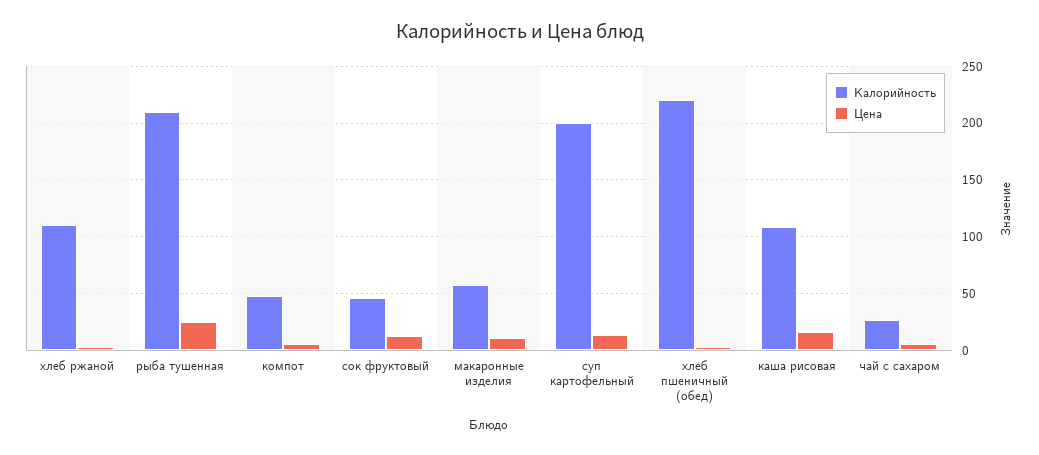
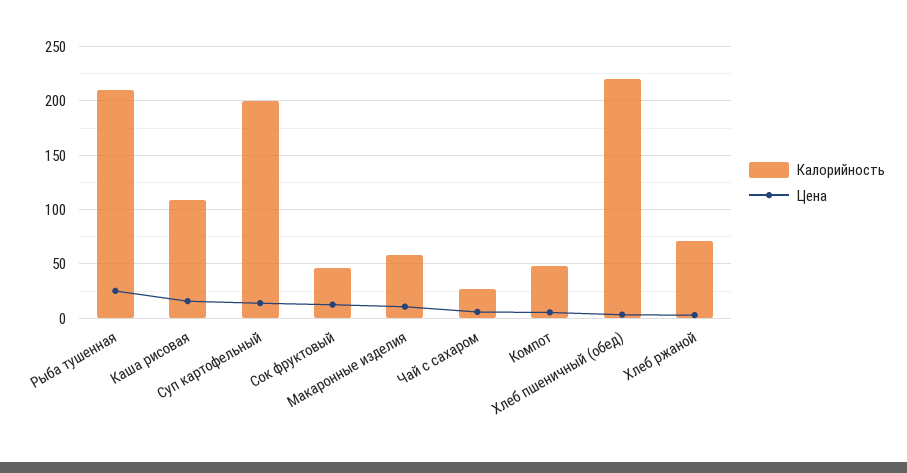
  {
    "Калорийность": {
-     "хлеб ржаной": 110,
+     "хлеб ржаной": 70,
      "рыба тушенная": 210,
      "компот": 50,
      "сок фруктовый": 50,
      "макаронные изделия": 60,
      "суп картофельный": 200,
      "хлеб пшеничный (обед)": 220,
      "каша рисовая": 110,
      "чай с сахаром": 30
    },
    "Цена": {
      "хлеб ржаной": 0,
      "рыба тушенная": 30,
      "компот": 10,
      "сок фруктовый": 10,
      "макаронные изделия": 10,
      "суп картофельный": 10,
      "хлеб пшеничный (обед)": 0,
      "каша рисовая": 20,
      "чай с сахаром": 10
    }
  }

